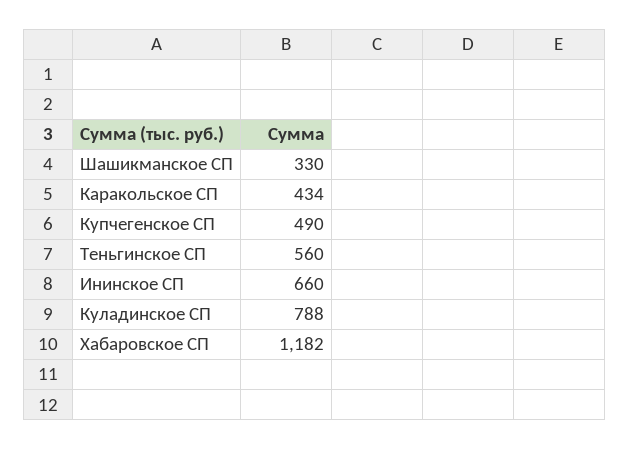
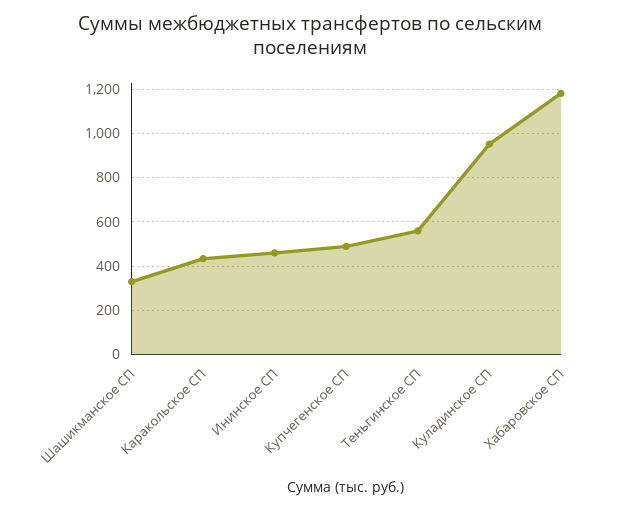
  {
    "Шашикманское СП": 330,
    "Каракольское СП": 434,
    "Купчегенское СП": 490,
    "Теньгинское СП": 560,
-   "Ининское СП": 660,
+   "Ининское СП": 450,
-   "Куладинское СП": 788,
+   "Куладинское СП": 950,
    "Хабаровское СП": 1182
  }

